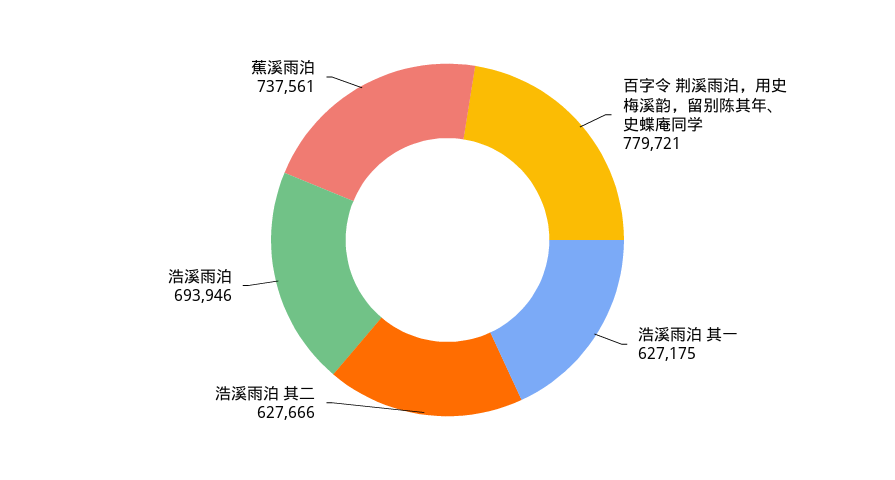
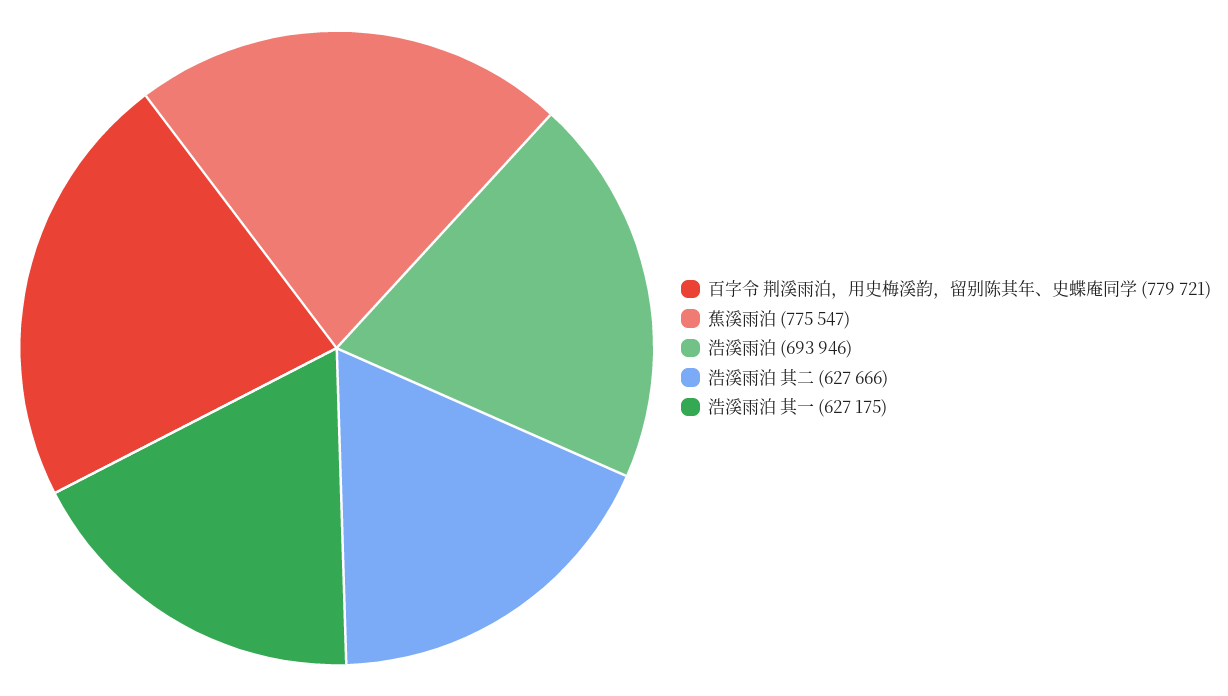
  {
    "百字令 荆溪雨泊，用史梅溪韵，留别陈其年、史蝶庵同学": 779721,
    "浩溪雨泊 其一": 627175,
    "浩溪雨泊 其二": 627666,
    "浩溪雨泊": 693946,
-   "蕉溪雨泊": 737561
+   "蕉溪雨泊": 775547
  }

